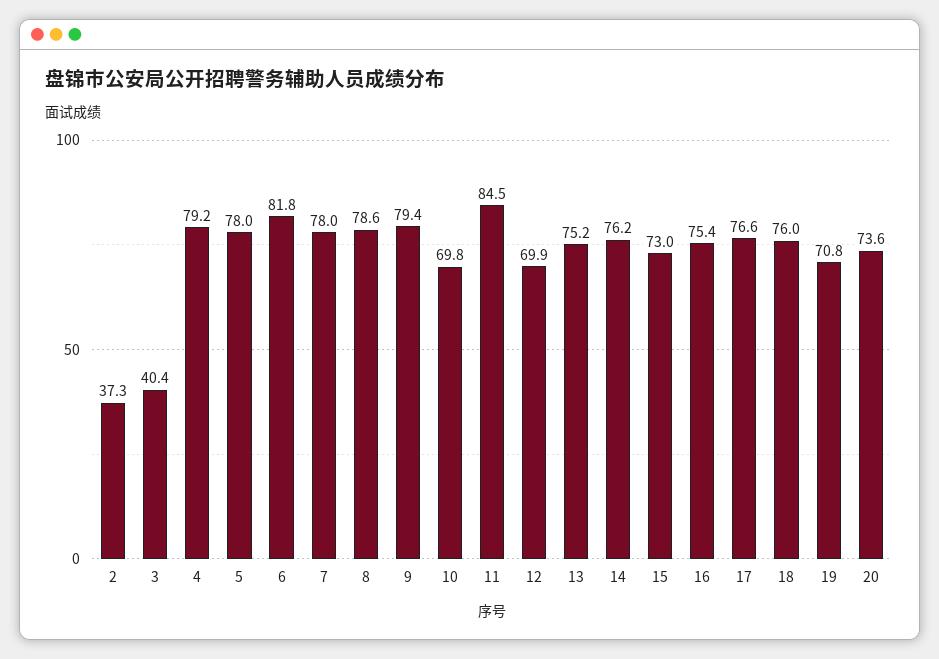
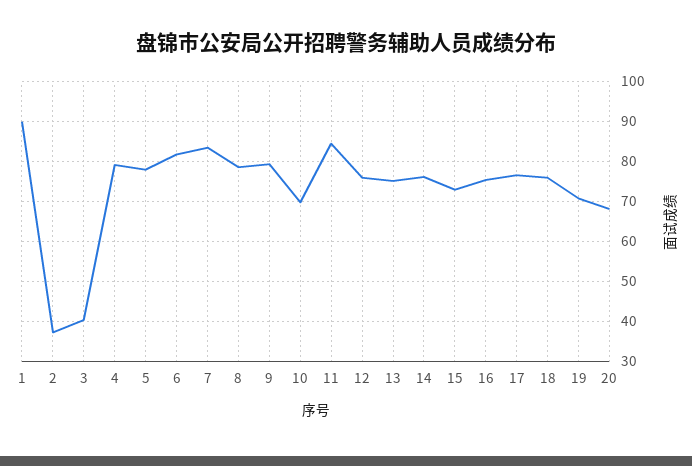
  {
    "2": 37.3,
    "3": 40.4,
    "4": 79.2,
    "5": 78,
    "6": 81.8,
-   "7": 78,
+   "7": 84,
    "8": 78.6,
    "9": 79.4,
    "10": 69.8,
    "11": 84.5,
-   "12": 69.9,
+   "12": 76,
    "13": 75.2,
    "14": 76.2,
    "15": 73,
    "16": 75.4,
    "17": 76.6,
    "18": 76,
    "19": 70.8,
-   "20": 73.6
+   "20": 68,
+   "1": 90
  }

